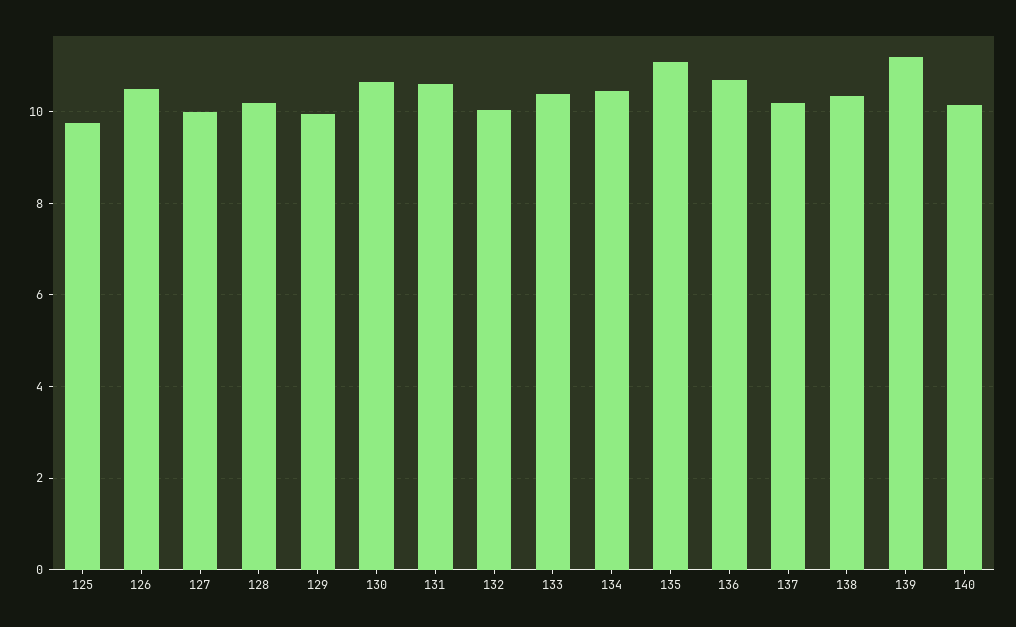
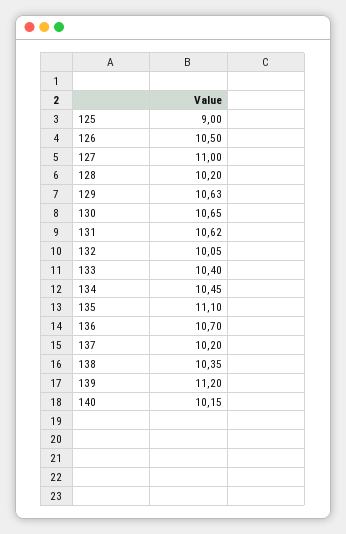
  {
-   "125": 9.8,
+   "125": 9,
    "126": 10.5,
-   "127": 10,
+   "127": 11,
    "128": 10.2,
-   "129": 10,
+   "129": 10.63,
    "130": 10.65,
    "131": 10.62,
    "132": 10.05,
    "133": 10.4,
    "134": 10.45,
    "135": 11.1,
    "136": 10.7,
    "137": 10.2,
    "138": 10.35,
    "139": 11.2,
    "140": 10.15
  }

